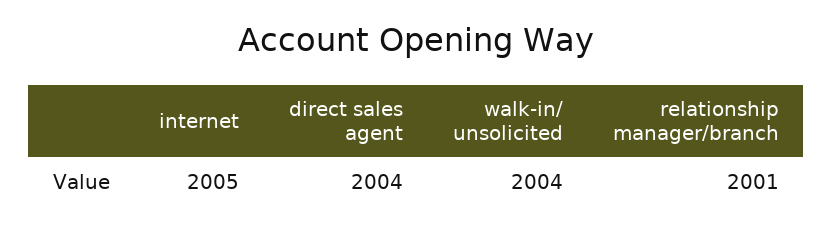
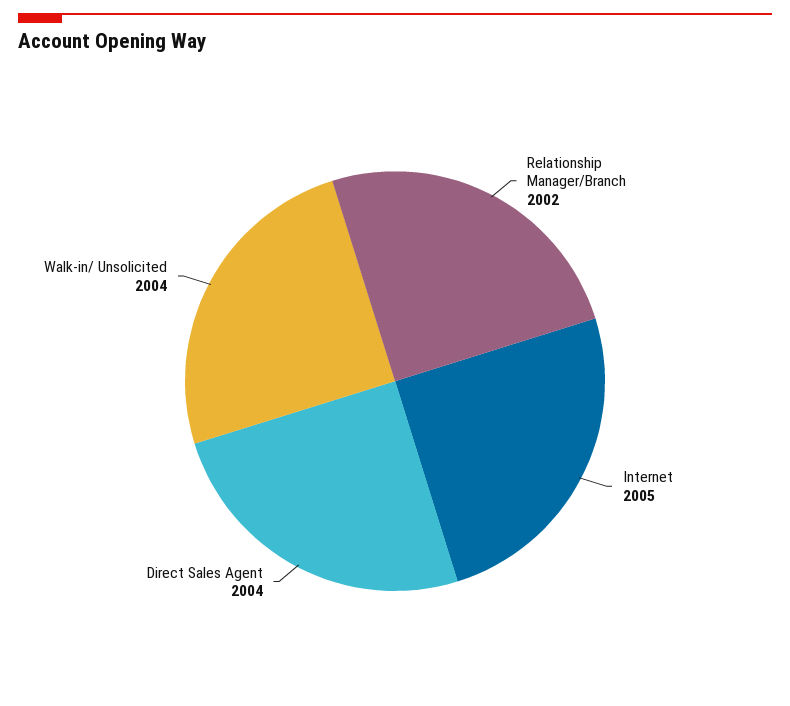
  {
    "internet": 2005,
    "direct sales agent": 2004,
    "walk-in/ unsolicited": 2004,
-   "relationship manager/branch": 2001
+   "relationship manager/branch": 2002
  }

